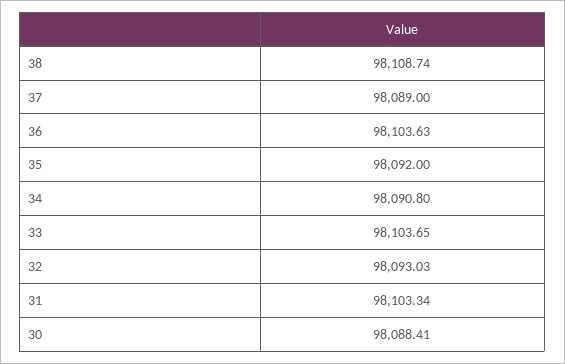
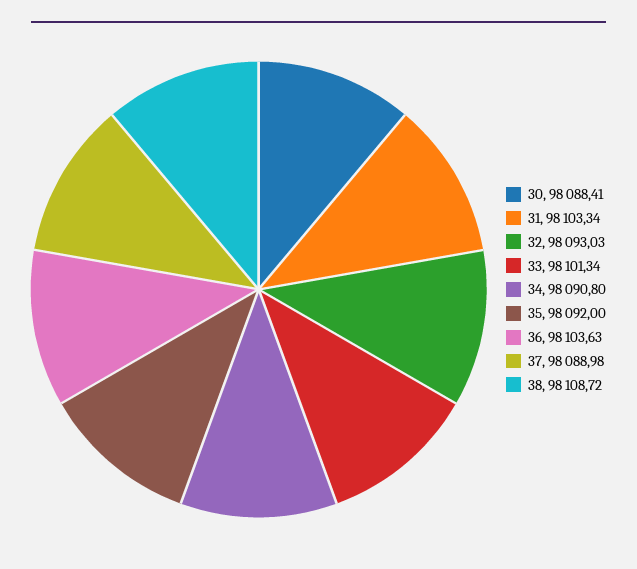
  {
-   "38": 98108.74,
+   "38": 98108.72,
-   "37": 98089,
+   "37": 98088.98,
    "36": 98103.63,
    "35": 98092,
    "34": 98090.8,
-   "33": 98103.65,
+   "33": 98101.34,
    "32": 98093.03,
    "31": 98103.34,
    "30": 98088.41
  }

